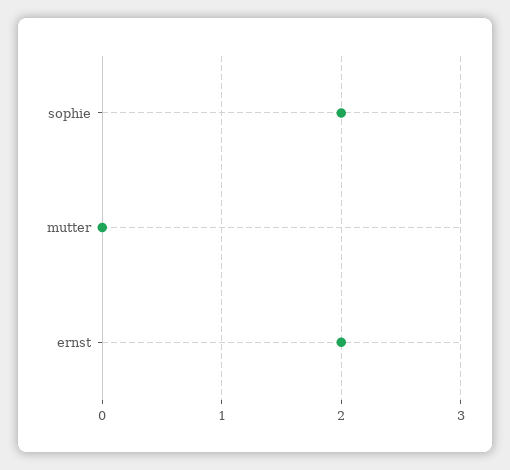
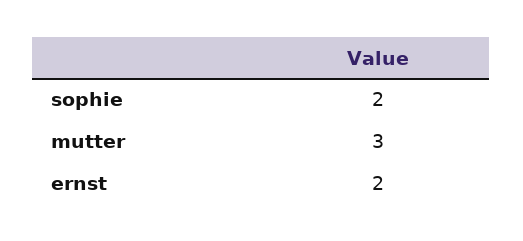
  {
    "sophie": 2,
-   "mutter": 0,
+   "mutter": 3,
    "ernst": 2
  }

